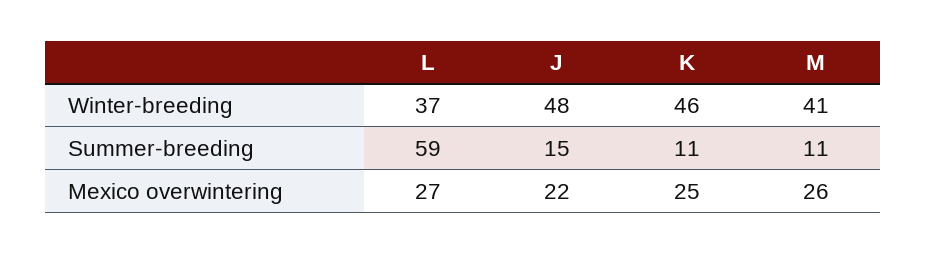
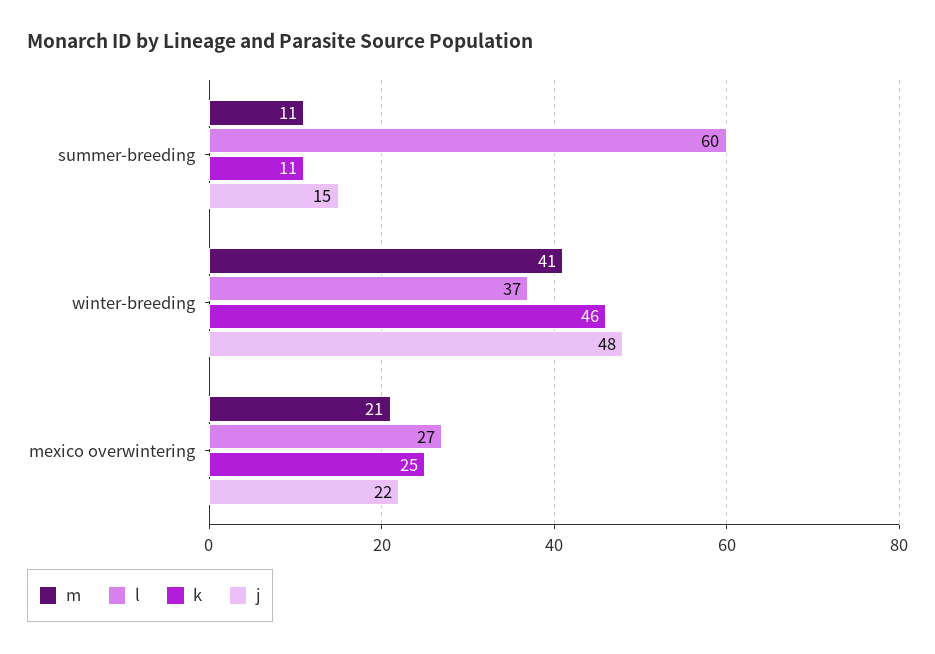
  {
    "L": {
      "Winter-breeding": 37,
-     "Summer-breeding": 59,
+     "Summer-breeding": 60,
      "Mexico overwintering": 27
    },
    "J": {
      "Winter-breeding": 48,
      "Summer-breeding": 15,
      "Mexico overwintering": 22
    },
    "K": {
      "Winter-breeding": 46,
      "Summer-breeding": 11,
      "Mexico overwintering": 25
    },
    "M": {
      "Winter-breeding": 41,
      "Summer-breeding": 11,
-     "Mexico overwintering": 26
+     "Mexico overwintering": 21
    }
  }

